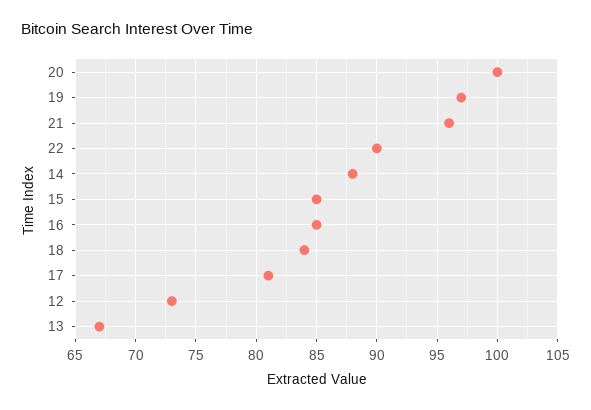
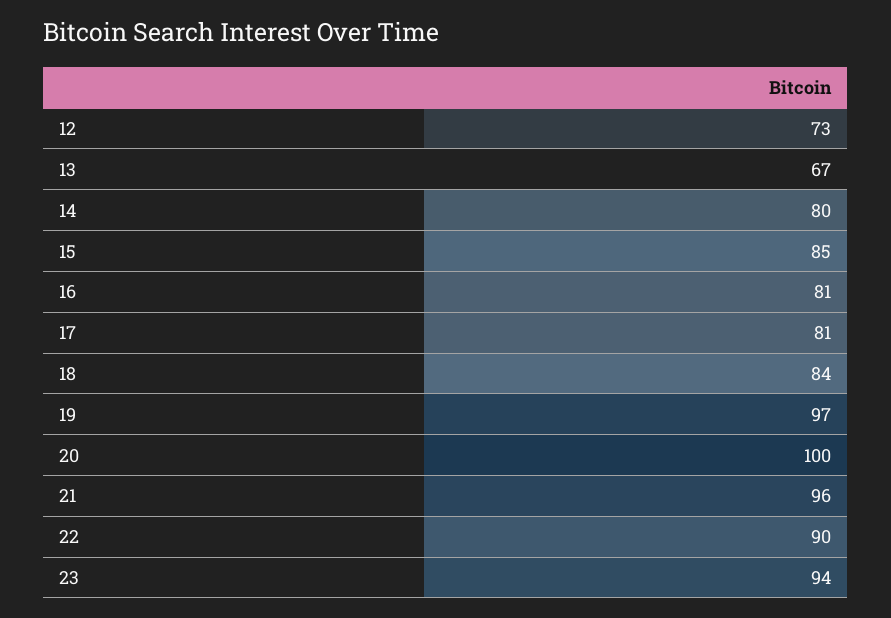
  {
    "20": 100,
    "19": 97,
    "21": 96,
    "22": 90,
-   "14": 88,
+   "14": 80,
    "15": 85,
-   "16": 85,
+   "16": 81,
    "18": 84,
    "17": 81,
    "12": 73,
-   "13": 67
+   "13": 67,
+   "23": 94
  }

